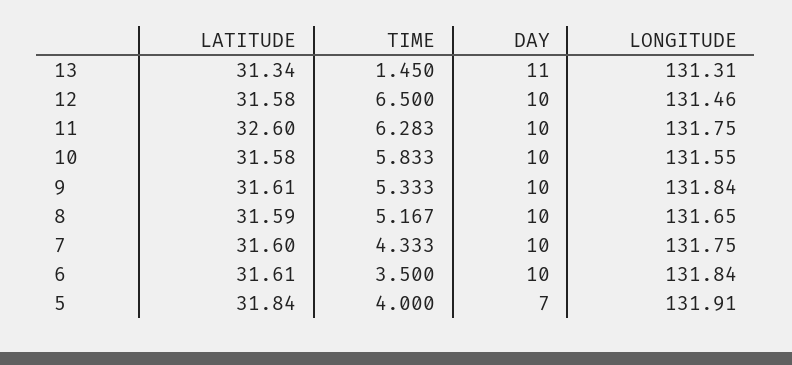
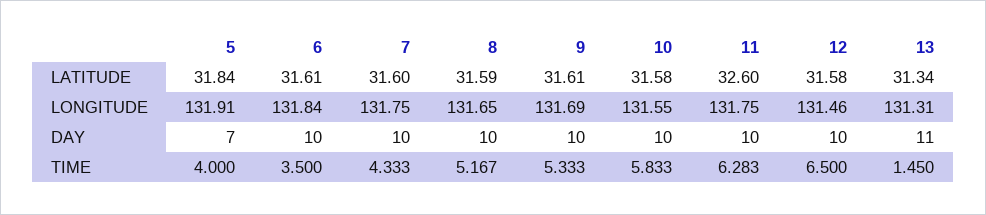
  {
    "LATITUDE": {
      "13": 31.34,
      "12": 31.58,
      "11": 32.6,
      "10": 31.58,
      "9": 31.61,
      "8": 31.59,
      "7": 31.6,
      "6": 31.61,
      "5": 31.84
    },
    "TIME": {
      "13": 1.45,
      "12": 6.5,
      "11": 6.283,
      "10": 5.833,
      "9": 5.333,
      "8": 5.167,
      "7": 4.333,
      "6": 3.5,
      "5": 4
    },
    "DAY": {
      "13": 11,
      "12": 10,
      "11": 10,
      "10": 10,
      "9": 10,
      "8": 10,
      "7": 10,
      "6": 10,
      "5": 7
    },
    "LONGITUDE": {
      "13": 131.31,
      "12": 131.46,
      "11": 131.75,
      "10": 131.55,
-     "9": 131.84,
+     "9": 131.69,
      "8": 131.65,
      "7": 131.75,
      "6": 131.84,
      "5": 131.91
    }
  }

